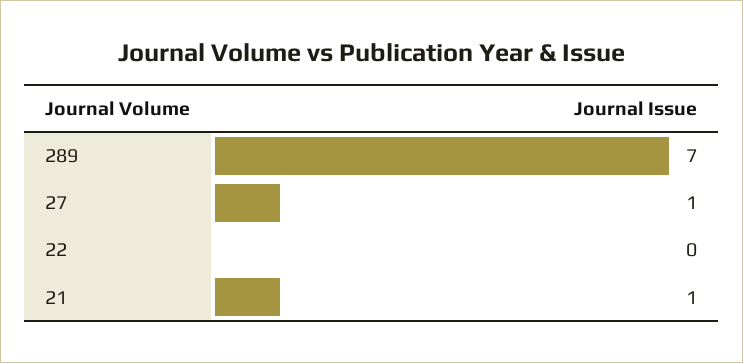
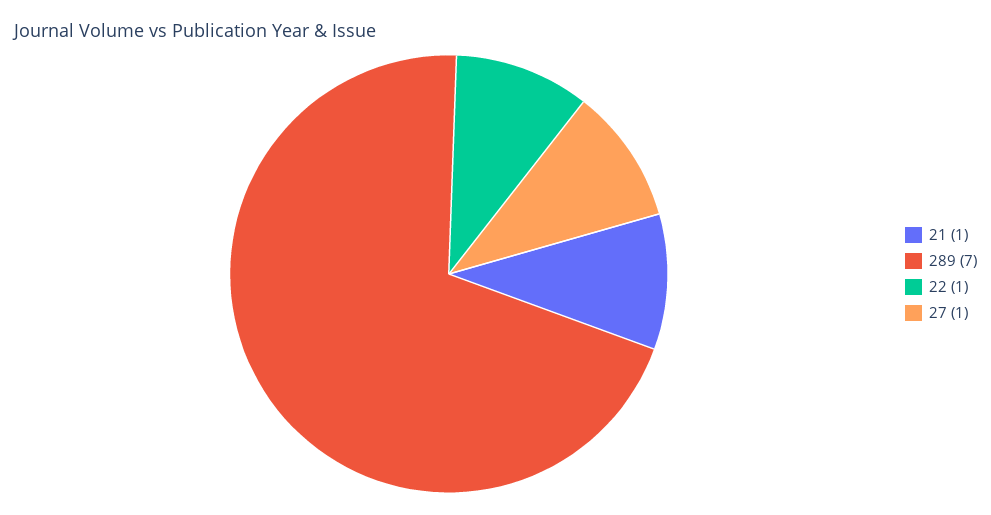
  {
    "289": 7,
    "27": 1,
-   "22": 0,
+   "22": 1,
    "21": 1
  }

